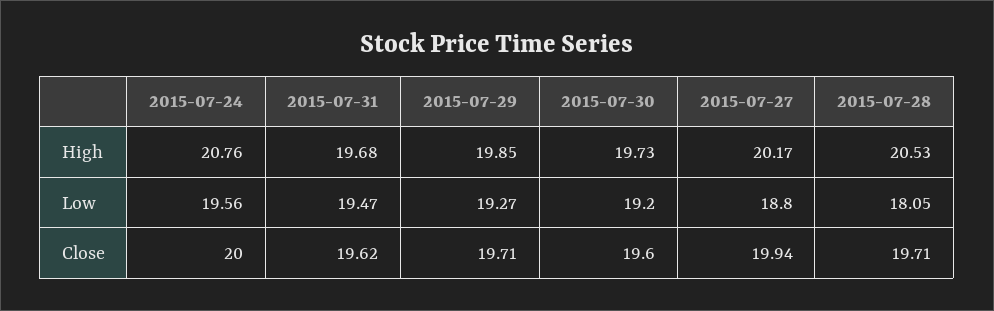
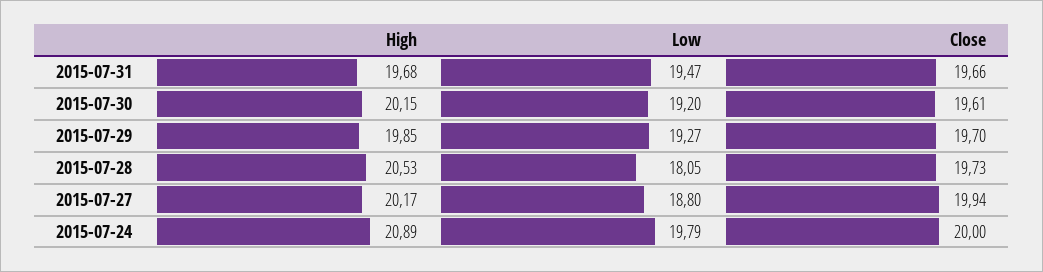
  {
    "2015-07-24": {
-     "High": 20.76,
+     "High": 20.89,
-     "Low": 19.56,
+     "Low": 19.79,
      "Close": 20
    },
    "2015-07-31": {
      "High": 19.68,
      "Low": 19.47,
-     "Close": 19.62
+     "Close": 19.66
    },
    "2015-07-29": {
      "High": 19.85,
      "Low": 19.27,
-     "Close": 19.71
+     "Close": 19.7
    },
    "2015-07-30": {
-     "High": 19.73,
+     "High": 20.15,
      "Low": 19.2,
-     "Close": 19.6
+     "Close": 19.61
    },
    "2015-07-27": {
      "High": 20.17,
      "Low": 18.8,
      "Close": 19.94
    },
    "2015-07-28": {
      "High": 20.53,
      "Low": 18.05,
-     "Close": 19.71
+     "Close": 19.73
    }
  }

